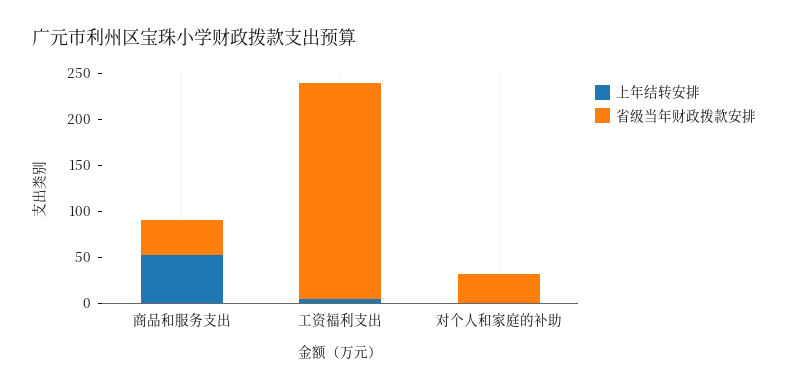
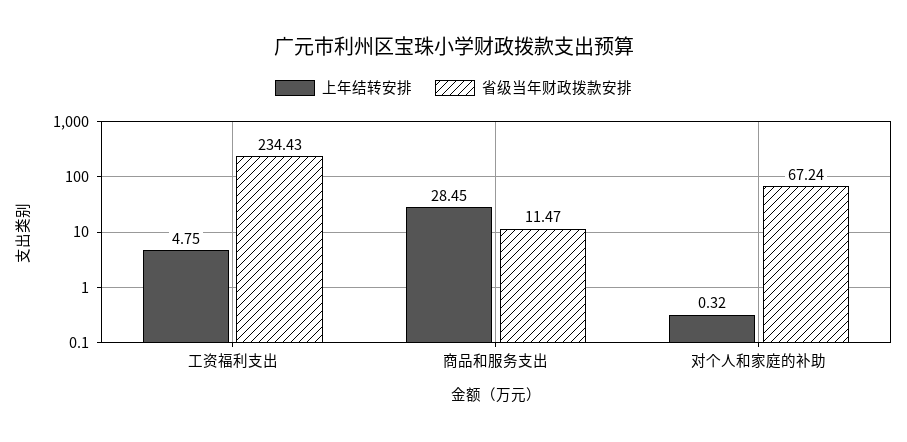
  {
    "上年结转安排": {
-     "商品和服务支出": 50,
+     "商品和服务支出": 28.45,
      "工资福利支出": 4.75,
      "对个人和家庭的补助": 0.32
    },
    "省级当年财政拨款安排": {
-     "商品和服务支出": 40,
+     "商品和服务支出": 11.47,
      "工资福利支出": 234.43,
-     "对个人和家庭的补助": 30
+     "对个人和家庭的补助": 67.24
    }
  }

